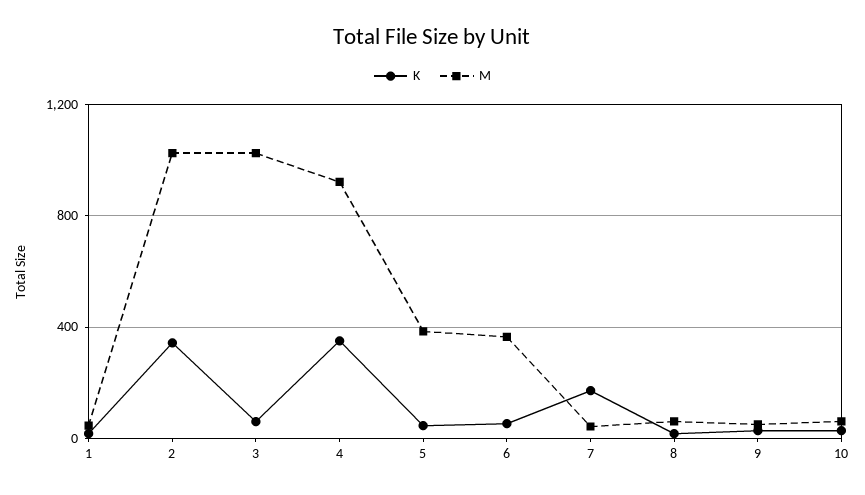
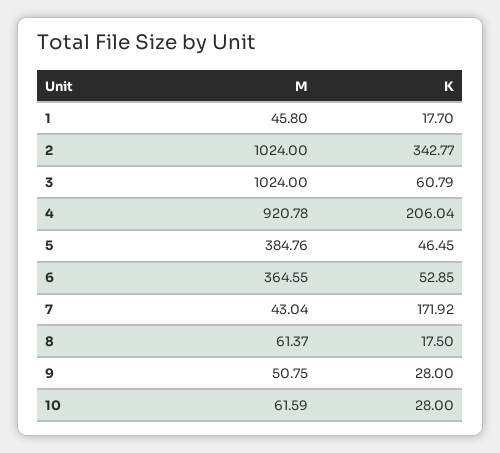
  {
    "K": {
      "1": 17.7,
      "2": 342.77,
      "3": 60.79,
-     "4": 350,
+     "4": 206.04,
      "5": 46.45,
      "6": 52.85,
      "7": 171.92,
      "8": 17.5,
      "9": 28,
      "10": 28
    },
    "M": {
      "1": 45.8,
      "2": 1024,
      "3": 1024,
      "4": 920.78,
      "5": 384.76,
      "6": 364.55,
      "7": 43.04,
      "8": 61.37,
      "9": 50.75,
      "10": 61.59
    }
  }

